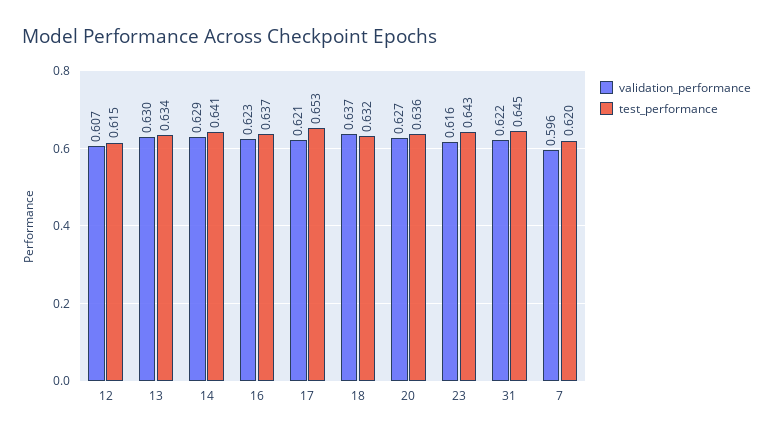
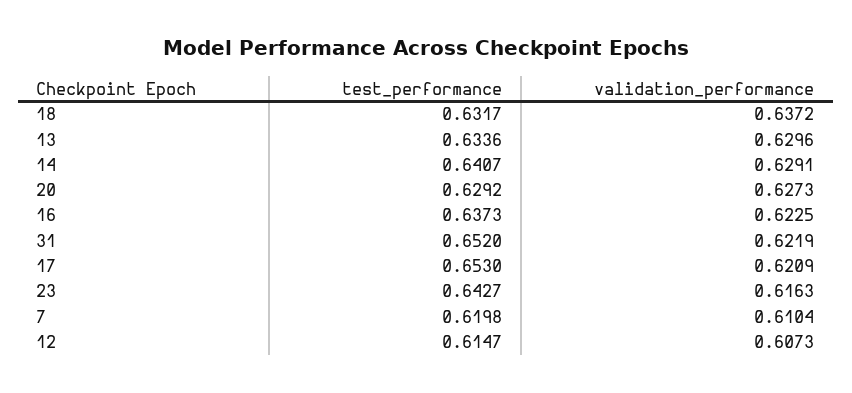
  {
    "validation_performance": {
      "12": 0.6073,
      "13": 0.6296,
      "14": 0.6291,
      "16": 0.6225,
      "17": 0.6209,
      "18": 0.6372,
      "20": 0.6273,
      "23": 0.6163,
      "31": 0.6219,
-     "7": 0.596
+     "7": 0.6104
    },
    "test_performance": {
      "12": 0.6147,
      "13": 0.6336,
      "14": 0.6407,
      "16": 0.6373,
      "17": 0.653,
      "18": 0.6317,
-     "20": 0.636,
+     "20": 0.6292,
      "23": 0.6427,
-     "31": 0.645,
+     "31": 0.652,
      "7": 0.6198
    }
  }

